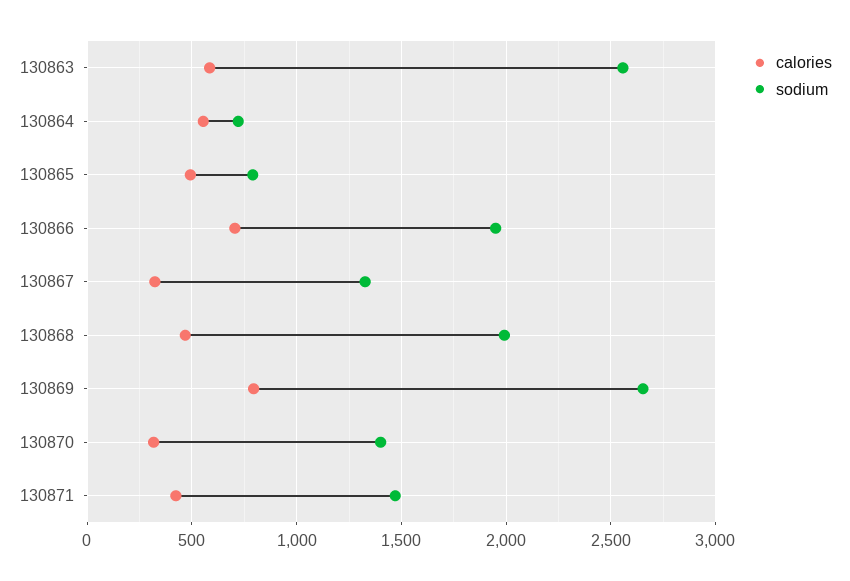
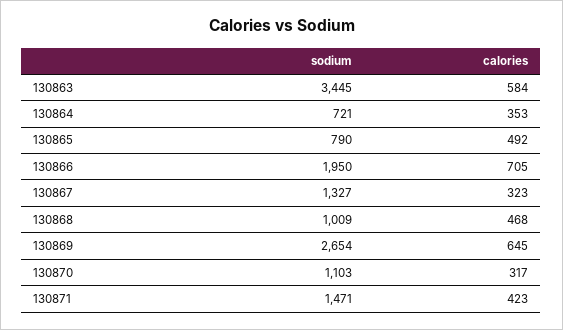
  {
    "calories": {
      "130863": 584,
-     "130864": 550,
+     "130864": 353,
      "130865": 492,
      "130866": 705,
      "130867": 323,
      "130868": 468,
-     "130869": 800,
+     "130869": 645,
      "130870": 317,
      "130871": 423
    },
    "sodium": {
-     "130863": 2550,
+     "130863": 3445,
      "130864": 721,
      "130865": 790,
      "130866": 1950,
      "130867": 1327,
-     "130868": 2000,
+     "130868": 1009,
      "130869": 2654,
-     "130870": 1400,
+     "130870": 1103,
      "130871": 1471
    }
  }

